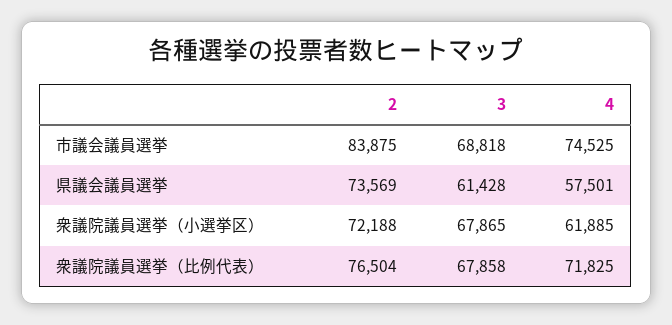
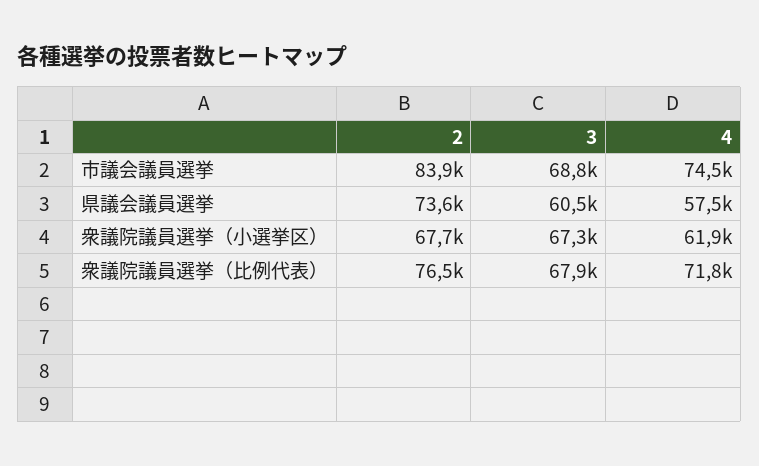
  {
    "2": {
      "市議会議員選挙": 83875,
      "県議会議員選挙": 73569,
-     "衆議院議員選挙（小選挙区）": 72188,
+     "衆議院議員選挙（小選挙区）": 67700,
      "衆議院議員選挙（比例代表）": 76504
    },
    "3": {
      "市議会議員選挙": 68818,
-     "県議会議員選挙": 61428,
+     "県議会議員選挙": 60500,
-     "衆議院議員選挙（小選挙区）": 67865,
+     "衆議院議員選挙（小選挙区）": 67300,
      "衆議院議員選挙（比例代表）": 67858
    },
    "4": {
      "市議会議員選挙": 74525,
      "県議会議員選挙": 57501,
      "衆議院議員選挙（小選挙区）": 61885,
      "衆議院議員選挙（比例代表）": 71825
    }
  }

